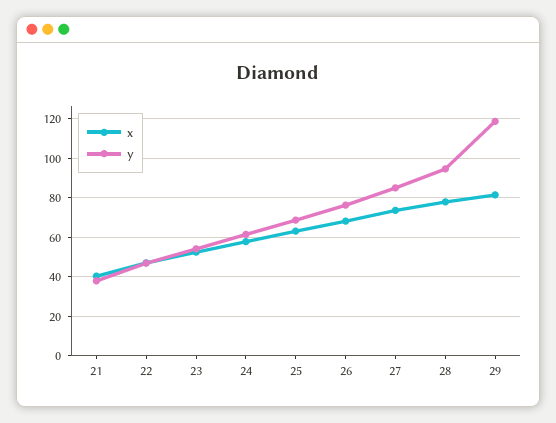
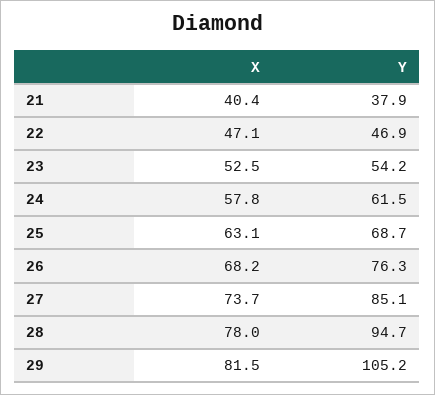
  {
    "x": {
      "21": 40.4,
      "22": 47.1,
      "23": 52.5,
      "24": 57.8,
      "25": 63.1,
      "26": 68.2,
      "27": 73.7,
      "28": 78,
      "29": 81.5
    },
    "y": {
      "21": 37.9,
      "22": 46.9,
      "23": 54.2,
      "24": 61.5,
      "25": 68.7,
      "26": 76.3,
      "27": 85.1,
      "28": 94.7,
-     "29": 120
+     "29": 105.2
    }
  }

